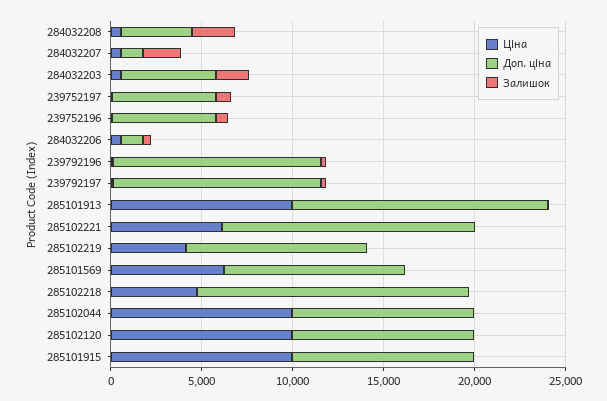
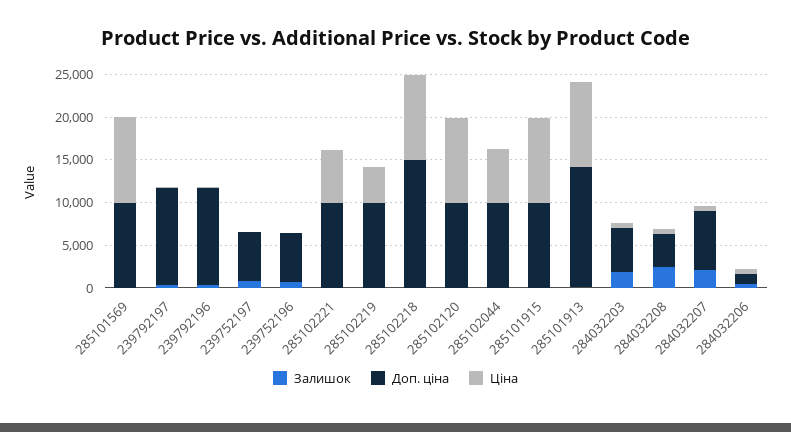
  {
    "Ціна": {
      "284032208": 1000,
      "284032207": 1000,
      "284032203": 1000,
      "239752197": 0,
      "239752196": 0,
      "284032206": 1000,
      "239792196": 0,
      "239792197": 0,
      "285101913": 10000,
      "285102221": 6000,
      "285102219": 4000,
-     "285101569": 6000,
+     "285101569": 10000,
-     "285102218": 5000,
+     "285102218": 10000,
-     "285102044": 10000,
+     "285102044": 6000,
      "285102120": 10000,
      "285101915": 10000
    },
    "Доп. ціна": {
      "284032208": 4000,
-     "284032207": 1000,
+     "284032207": 7000,
      "284032203": 5000,
      "239752197": 6000,
      "239752196": 6000,
      "284032206": 1000,
      "239792196": 11000,
      "239792197": 11000,
      "285101913": 14000,
-     "285102221": 14000,
+     "285102221": 10000,
      "285102219": 10000,
      "285101569": 10000,
      "285102218": 15000,
      "285102044": 10000,
      "285102120": 10000,
      "285101915": 10000
    },
    "Залишок": {
      "284032208": 2000,
      "284032207": 2000,
      "284032203": 2000,
      "239752197": 1000,
      "239752196": 1000,
      "284032206": 0,
      "239792196": 0,
      "239792197": 0,
      "285101913": 0,
      "285102221": 0,
      "285102219": 0,
      "285101569": 0,
      "285102218": 0,
      "285102044": 0,
      "285102120": 0,
      "285101915": 0
    }
  }

